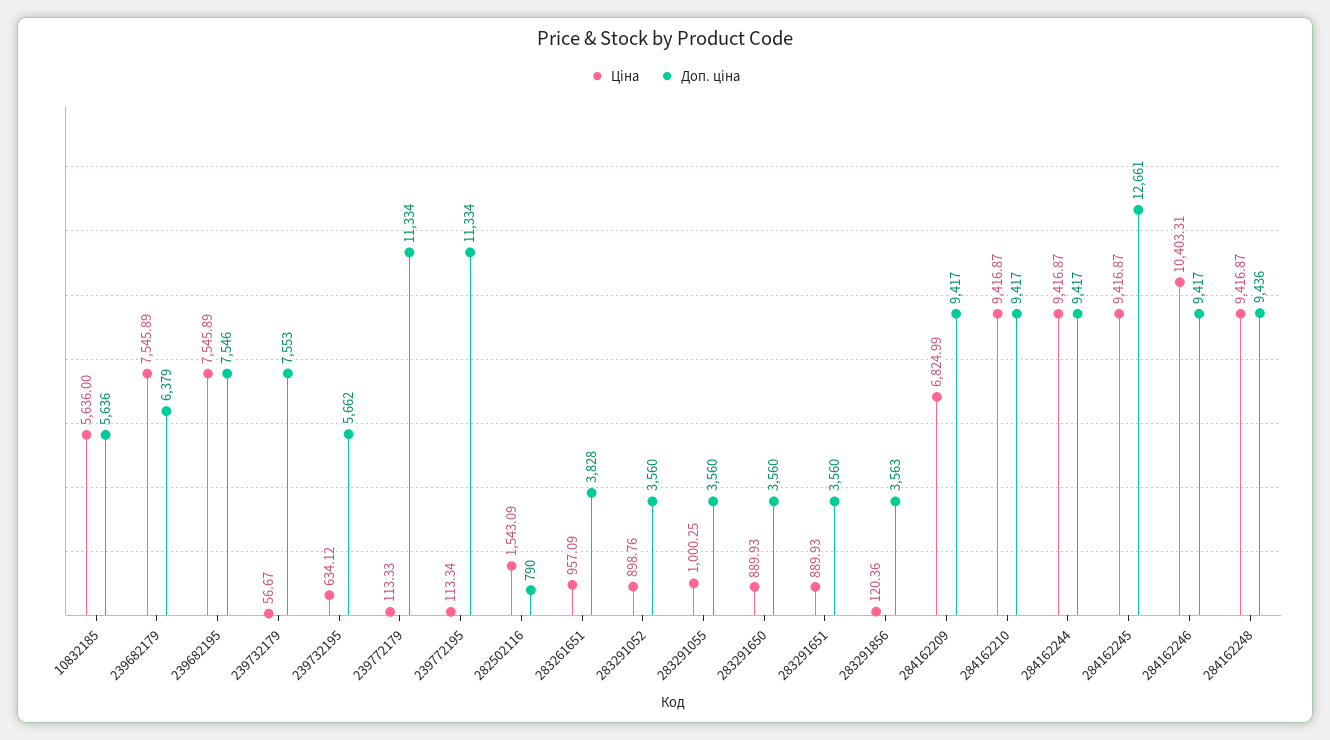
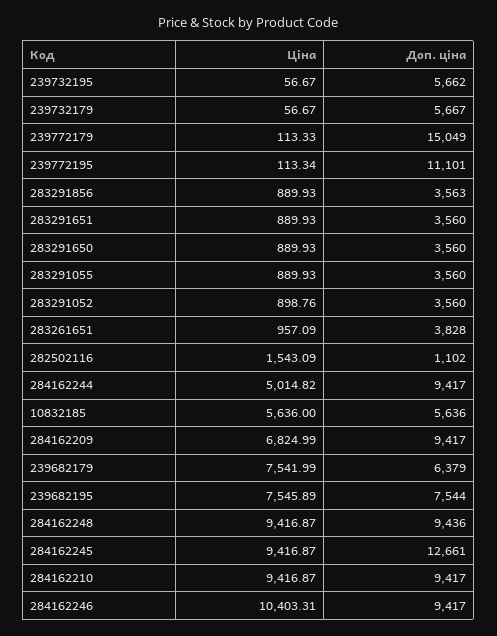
  {
    "Ціна": {
      "10832185": 5636,
-     "239682179": 7545.89,
+     "239682179": 7541.99,
      "239682195": 7545.89,
      "239732179": 56.67,
-     "239732195": 634.12,
+     "239732195": 56.67,
      "239772179": 113.33,
      "239772195": 113.34,
      "282502116": 1543.09,
      "283261651": 957.09,
      "283291052": 898.76,
-     "283291055": 1000.25,
+     "283291055": 889.93,
      "283291650": 889.93,
      "283291651": 889.93,
-     "283291856": 120.36,
+     "283291856": 889.93,
      "284162209": 6824.99,
      "284162210": 9416.87,
-     "284162244": 9416.87,
+     "284162244": 5014.82,
      "284162245": 9416.87,
      "284162246": 10403.31,
      "284162248": 9416.87
    },
    "Доп. ціна": {
      "10832185": 5636,
      "239682179": 6379,
-     "239682195": 7546,
+     "239682195": 7544,
-     "239732179": 7553,
+     "239732179": 5667,
      "239732195": 5662,
-     "239772179": 11334,
+     "239772179": 15049,
-     "239772195": 11334,
+     "239772195": 11101,
-     "282502116": 790,
+     "282502116": 1102,
      "283261651": 3828,
      "283291052": 3560,
      "283291055": 3560,
      "283291650": 3560,
      "283291651": 3560,
      "283291856": 3563,
      "284162209": 9417,
      "284162210": 9417,
      "284162244": 9417,
      "284162245": 12661,
      "284162246": 9417,
      "284162248": 9436
    }
  }

